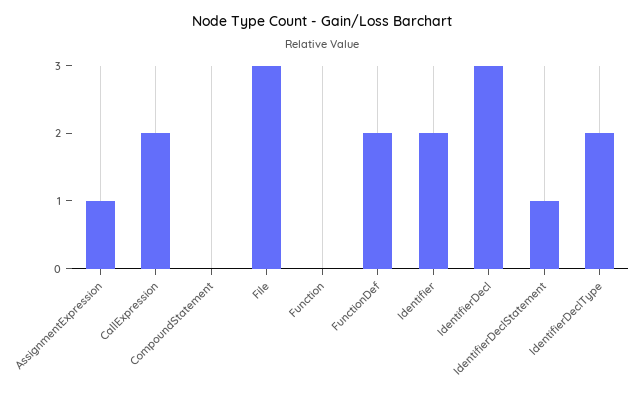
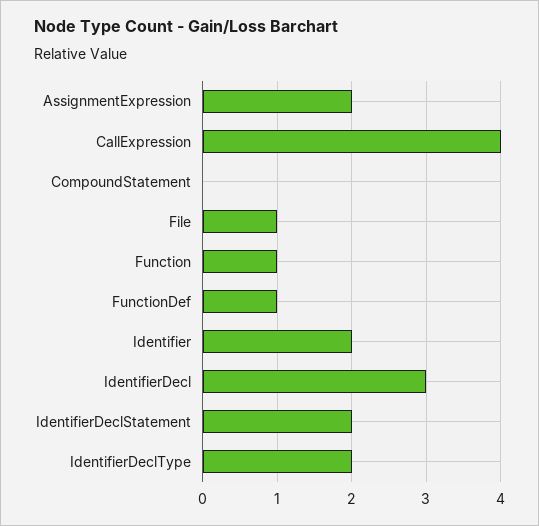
  {
-   "AssignmentExpression": 1,
+   "AssignmentExpression": 2,
-   "CallExpression": 2,
+   "CallExpression": 4,
    "CompoundStatement": 0,
-   "File": 3,
+   "File": 1,
-   "Function": 0,
+   "Function": 1,
-   "FunctionDef": 2,
+   "FunctionDef": 1,
    "Identifier": 2,
    "IdentifierDecl": 3,
-   "IdentifierDeclStatement": 1,
+   "IdentifierDeclStatement": 2,
    "IdentifierDeclType": 2
  }

